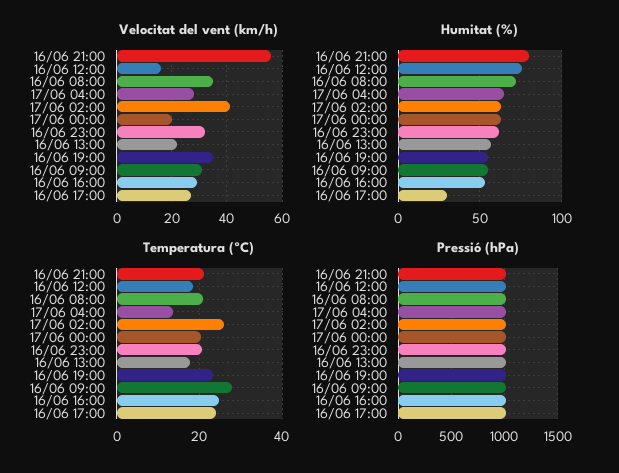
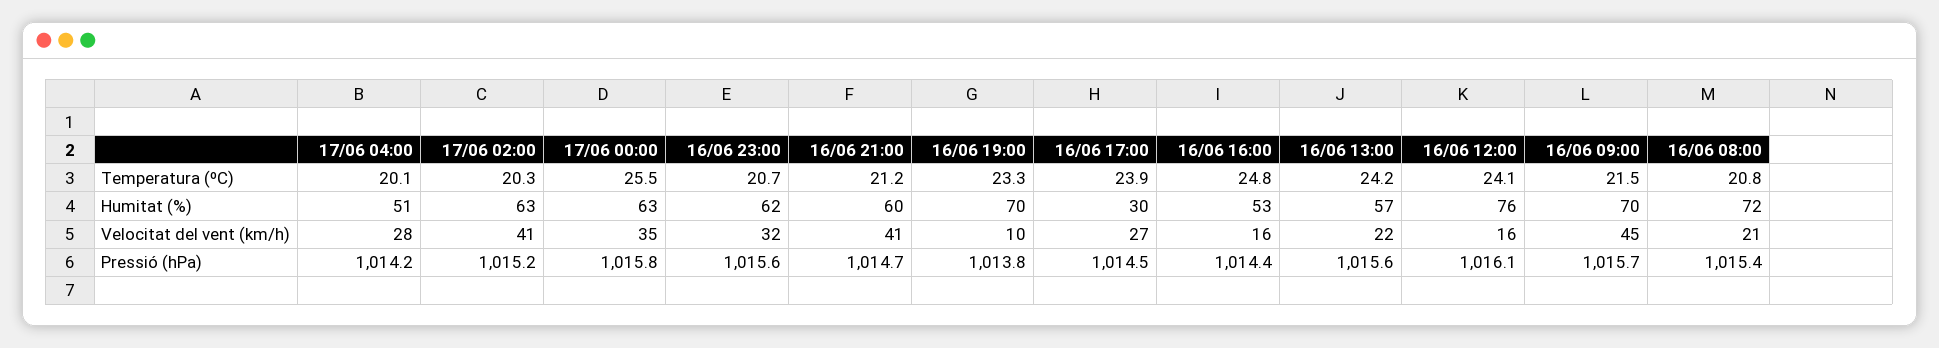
  {
    "Velocitat del vent (km/h)": {
-     "16/06 21:00": 55,
+     "16/06 21:00": 41,
      "16/06 12:00": 16,
-     "16/06 08:00": 35,
+     "16/06 08:00": 21,
      "17/06 04:00": 28,
      "17/06 02:00": 41,
-     "17/06 00:00": 20,
+     "17/06 00:00": 35,
      "16/06 23:00": 32,
      "16/06 13:00": 22,
-     "16/06 19:00": 35,
+     "16/06 19:00": 10,
-     "16/06 09:00": 30,
+     "16/06 09:00": 45,
-     "16/06 16:00": 30,
+     "16/06 16:00": 16,
      "16/06 17:00": 27
    },
    "Humitat (%)": {
-     "16/06 21:00": 80,
+     "16/06 21:00": 60,
      "16/06 12:00": 76,
      "16/06 08:00": 72,
-     "17/06 04:00": 65,
+     "17/06 04:00": 51,
      "17/06 02:00": 63,
      "17/06 00:00": 63,
      "16/06 23:00": 62,
      "16/06 13:00": 57,
-     "16/06 19:00": 55,
+     "16/06 19:00": 70,
-     "16/06 09:00": 55,
+     "16/06 09:00": 70,
      "16/06 16:00": 53,
      "16/06 17:00": 30
    },
    "Temperatura (ºC)": {
      "16/06 21:00": 21.2,
-     "16/06 12:00": 18,
+     "16/06 12:00": 24.1,
      "16/06 08:00": 20.8,
-     "17/06 04:00": 14,
+     "17/06 04:00": 20.1,
-     "17/06 02:00": 26,
+     "17/06 02:00": 20.3,
-     "17/06 00:00": 20,
+     "17/06 00:00": 25.5,
      "16/06 23:00": 20.7,
-     "16/06 13:00": 18,
+     "16/06 13:00": 24.2,
      "16/06 19:00": 23.3,
-     "16/06 09:00": 28,
+     "16/06 09:00": 21.5,
      "16/06 16:00": 24.8,
      "16/06 17:00": 23.9
    },
    "Pressió (hPa)": {
      "16/06 21:00": 1014.7,
      "16/06 12:00": 1016.1,
      "16/06 08:00": 1015.4,
      "17/06 04:00": 1014.2,
      "17/06 02:00": 1015.2,
      "17/06 00:00": 1015.8,
      "16/06 23:00": 1015.6,
      "16/06 13:00": 1015.6,
      "16/06 19:00": 1013.8,
      "16/06 09:00": 1015.7,
      "16/06 16:00": 1014.4,
      "16/06 17:00": 1014.5
    }
  }

